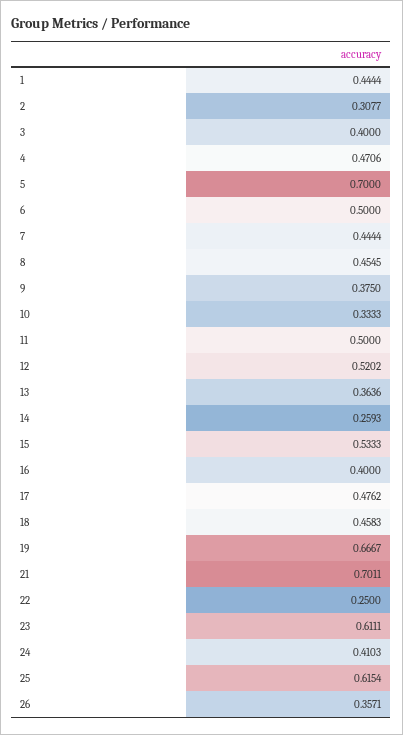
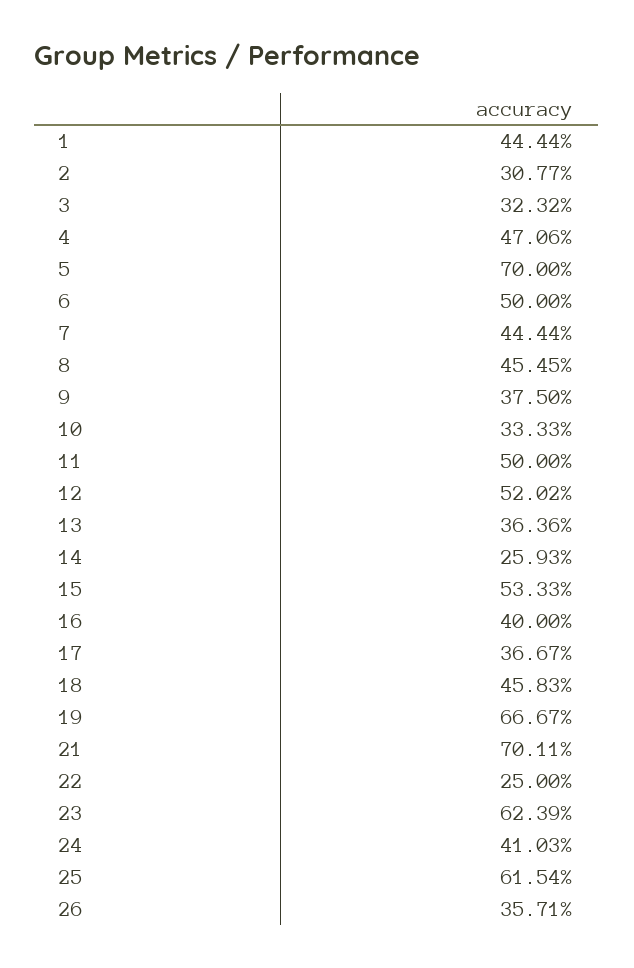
  {
    "1": 0.4444,
    "2": 0.3077,
-   "3": 0.4,
+   "3": 0.3232,
    "4": 0.4706,
    "5": 0.7,
    "6": 0.5,
    "7": 0.4444,
    "8": 0.4545,
    "9": 0.375,
    "10": 0.3333,
    "11": 0.5,
    "12": 0.5202,
    "13": 0.3636,
    "14": 0.2593,
    "15": 0.5333,
    "16": 0.4,
-   "17": 0.4762,
+   "17": 0.3667,
    "18": 0.4583,
    "19": 0.6667,
    "21": 0.7011,
    "22": 0.25,
-   "23": 0.6111,
+   "23": 0.6239,
    "24": 0.4103,
    "25": 0.6154,
    "26": 0.3571
  }

